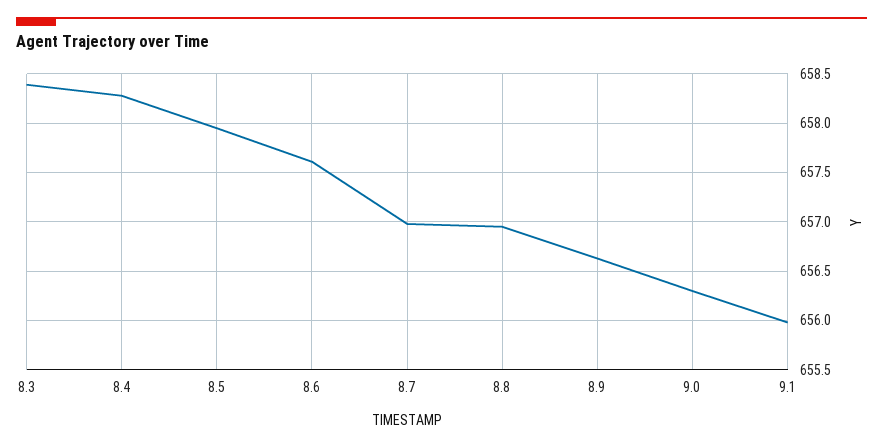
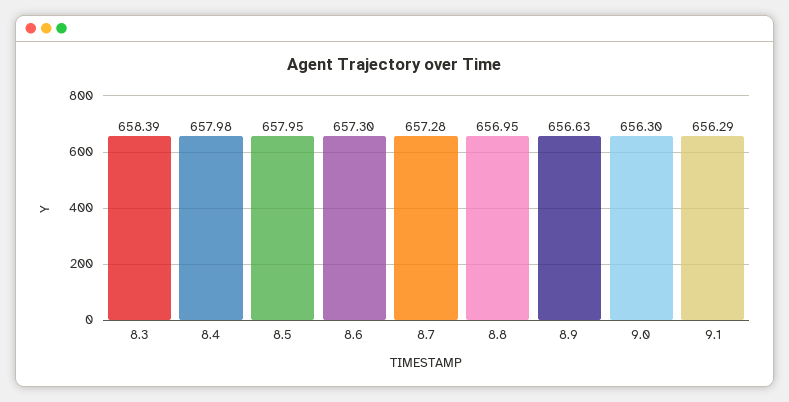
  {
    "8.3": 658.39,
-   "8.4": 658.3,
+   "8.4": 657.98,
    "8.5": 657.95,
-   "8.6": 657.6,
+   "8.6": 657.3,
-   "8.7": 657,
+   "8.7": 657.28,
    "8.8": 656.95,
    "8.9": 656.63,
    "9.0": 656.3,
-   "9.1": 656
+   "9.1": 656.29
  }

